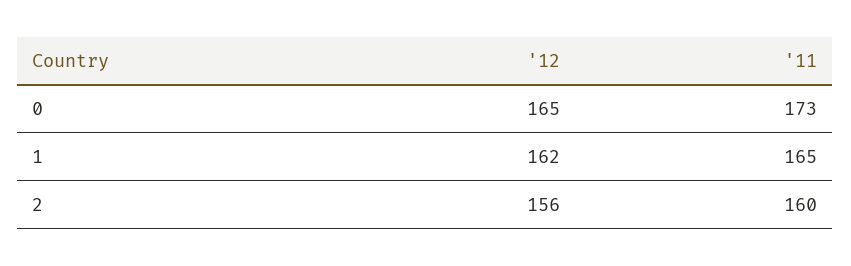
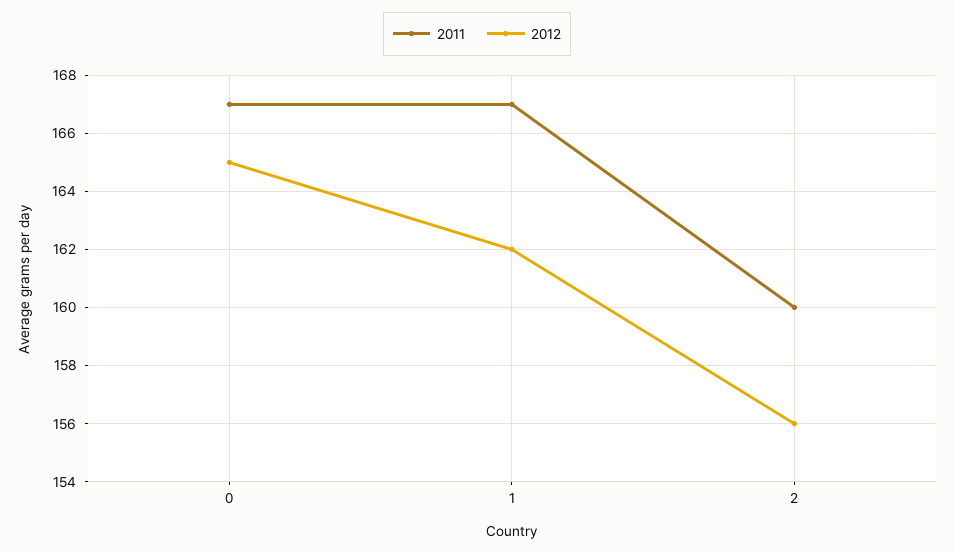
  {
    "'12": {
      "0": 165,
      "1": 162,
      "2": 156
    },
    "'11": {
-     "0": 173,
+     "0": 167,
-     "1": 165,
+     "1": 167,
      "2": 160
    }
  }

